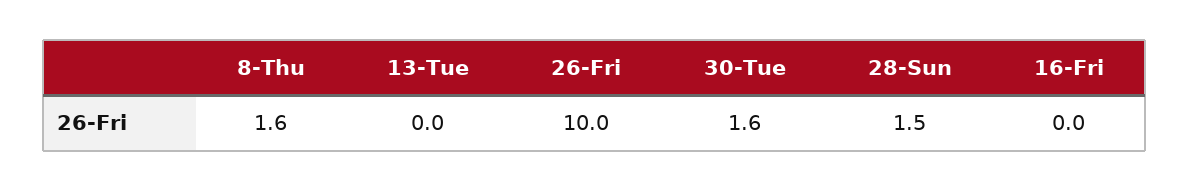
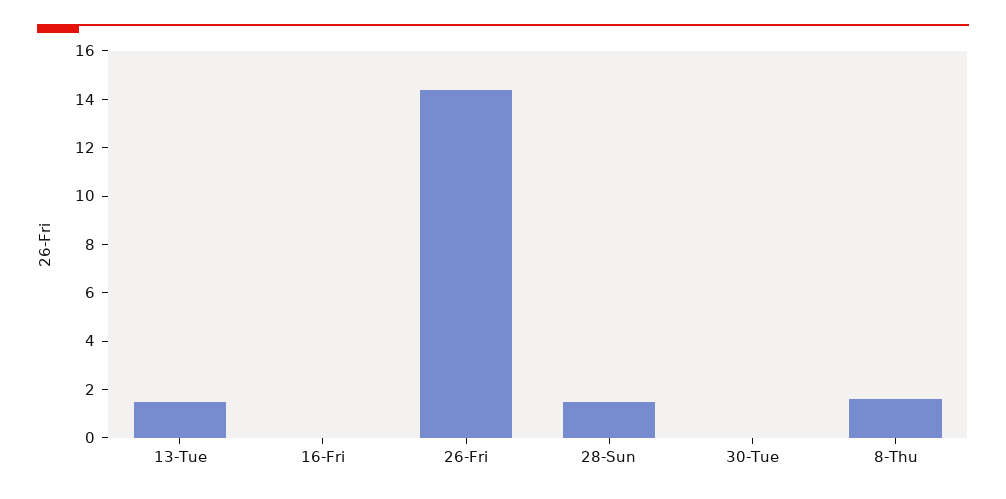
  {
    "8-Thu": 1.6,
-   "13-Tue": 0,
+   "13-Tue": 1.5,
-   "26-Fri": 10,
+   "26-Fri": 14.5,
-   "30-Tue": 1.6,
+   "30-Tue": 0,
    "28-Sun": 1.5,
    "16-Fri": 0
  }

